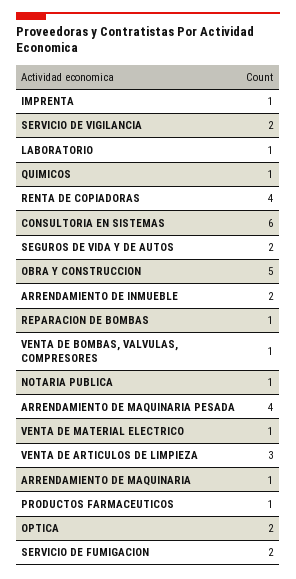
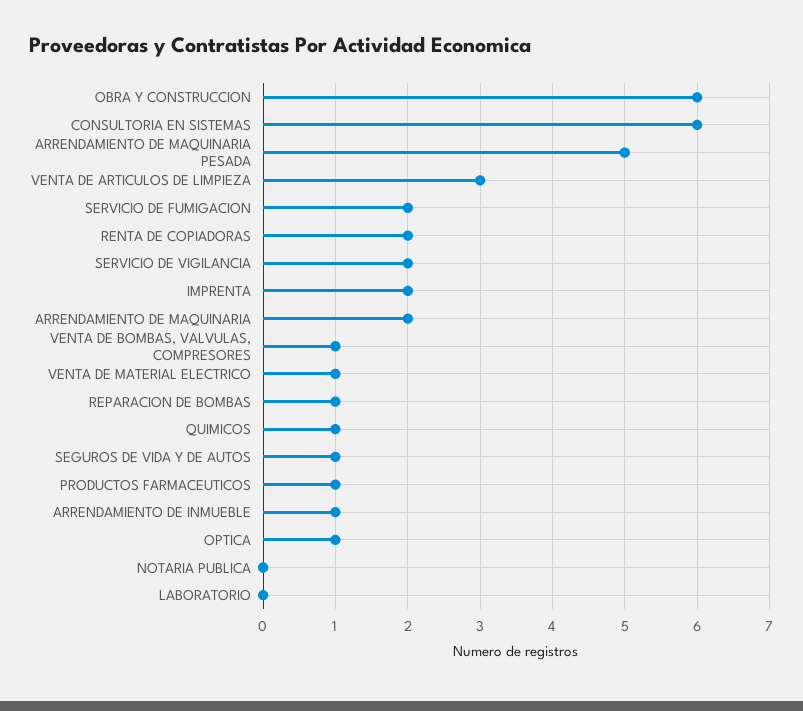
  {
-   "IMPRENTA": 1,
+   "IMPRENTA": 2,
    "SERVICIO DE VIGILANCIA": 2,
-   "LABORATORIO": 1,
+   "LABORATORIO": 0,
    "QUIMICOS": 1,
-   "RENTA DE COPIADORAS": 4,
+   "RENTA DE COPIADORAS": 2,
    "CONSULTORIA EN SISTEMAS": 6,
-   "SEGUROS DE VIDA Y DE AUTOS": 2,
+   "SEGUROS DE VIDA Y DE AUTOS": 1,
-   "OBRA Y CONSTRUCCION": 5,
+   "OBRA Y CONSTRUCCION": 6,
-   "ARRENDAMIENTO DE INMUEBLE": 2,
+   "ARRENDAMIENTO DE INMUEBLE": 1,
    "REPARACION DE BOMBAS": 1,
    "VENTA DE BOMBAS, VALVULAS, COMPRESORES": 1,
-   "NOTARIA PUBLICA": 1,
+   "NOTARIA PUBLICA": 0,
-   "ARRENDAMIENTO DE MAQUINARIA PESADA": 4,
+   "ARRENDAMIENTO DE MAQUINARIA PESADA": 5,
    "VENTA DE MATERIAL ELECTRICO": 1,
    "VENTA DE ARTICULOS DE LIMPIEZA": 3,
-   "ARRENDAMIENTO DE MAQUINARIA": 1,
+   "ARRENDAMIENTO DE MAQUINARIA": 2,
    "PRODUCTOS FARMACEUTICOS": 1,
-   "OPTICA": 2,
+   "OPTICA": 1,
    "SERVICIO DE FUMIGACION": 2
  }

